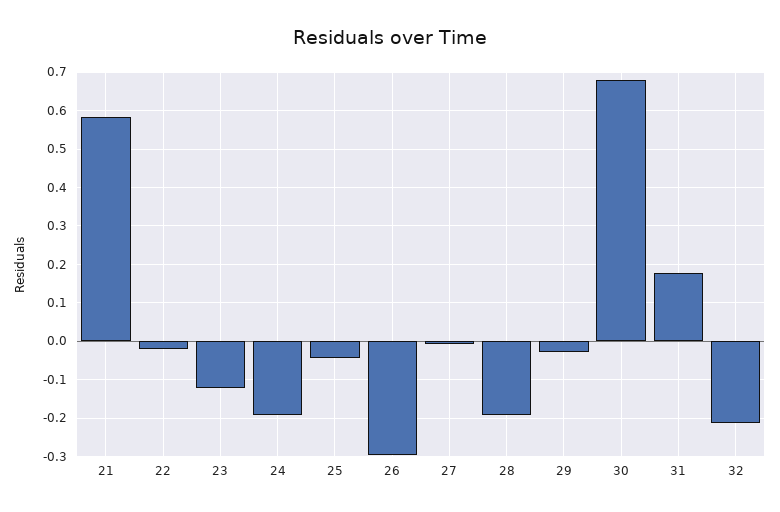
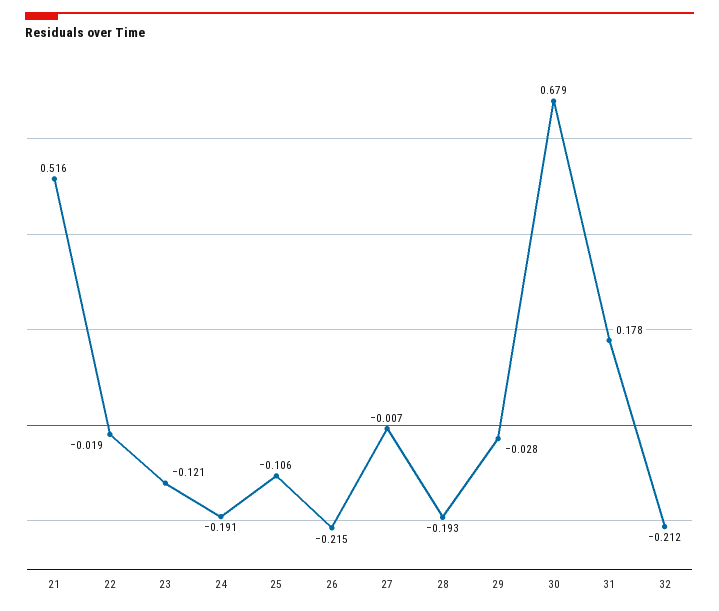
  {
-   "21": 0.58,
+   "21": 0.516,
    "22": -0.019,
    "23": -0.121,
    "24": -0.191,
-   "25": -0.04,
+   "25": -0.106,
-   "26": -0.3,
+   "26": -0.215,
    "27": -0.007,
    "28": -0.193,
    "29": -0.028,
    "30": 0.679,
    "31": 0.178,
    "32": -0.212
  }

